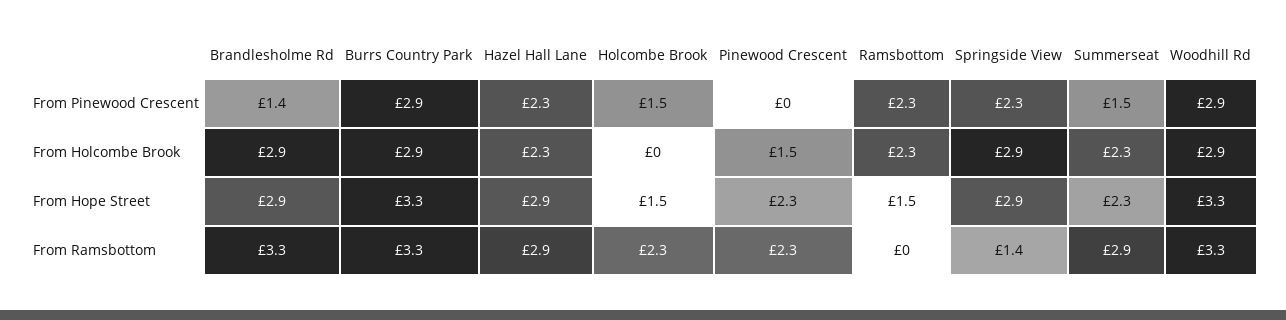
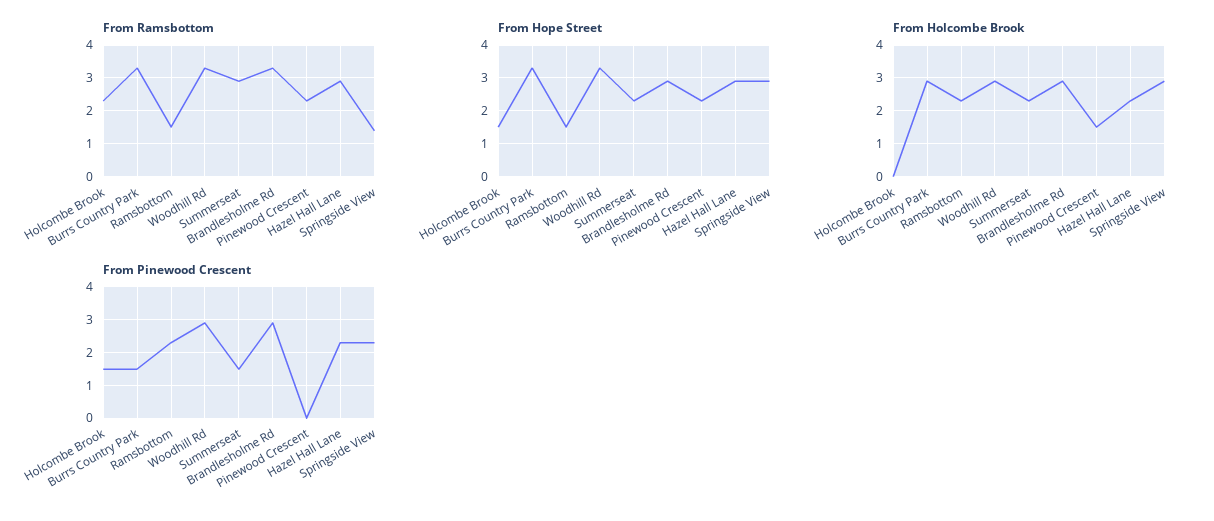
  {
    "From Pinewood Crescent": {
-     "Brandlesholme Rd": 1.4,
+     "Brandlesholme Rd": 3,
-     "Burrs Country Park": 2.9,
+     "Burrs Country Park": 1.5,
      "Hazel Hall Lane": 2.3,
      "Holcombe Brook": 1.5,
      "Pinewood Crescent": 0,
      "Ramsbottom": 2.3,
      "Springside View": 2.3,
      "Summerseat": 1.5,
      "Woodhill Rd": 2.9
    },
    "From Holcombe Brook": {
      "Brandlesholme Rd": 2.9,
      "Burrs Country Park": 2.9,
      "Hazel Hall Lane": 2.3,
      "Holcombe Brook": 0,
      "Pinewood Crescent": 1.5,
      "Ramsbottom": 2.3,
      "Springside View": 2.9,
      "Summerseat": 2.3,
      "Woodhill Rd": 2.9
    },
    "From Hope Street": {
      "Brandlesholme Rd": 2.9,
      "Burrs Country Park": 3.3,
      "Hazel Hall Lane": 2.9,
      "Holcombe Brook": 1.5,
      "Pinewood Crescent": 2.3,
      "Ramsbottom": 1.5,
      "Springside View": 2.9,
      "Summerseat": 2.3,
      "Woodhill Rd": 3.3
    },
    "From Ramsbottom": {
      "Brandlesholme Rd": 3.3,
      "Burrs Country Park": 3.3,
      "Hazel Hall Lane": 2.9,
      "Holcombe Brook": 2.3,
      "Pinewood Crescent": 2.3,
-     "Ramsbottom": 0,
+     "Ramsbottom": 1.5,
      "Springside View": 1.4,
      "Summerseat": 2.9,
      "Woodhill Rd": 3.3
    }
  }

